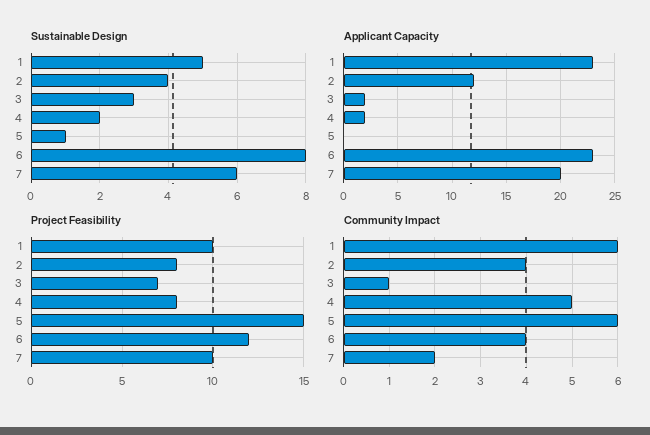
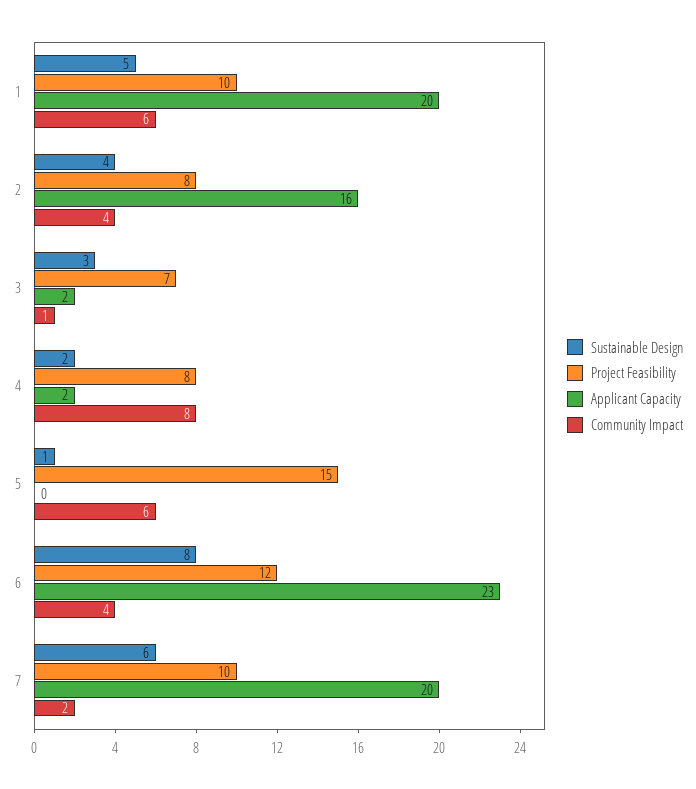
  {
    "Sustainable Design": {
      "1": 5,
      "2": 4,
      "3": 3,
      "4": 2,
      "5": 1,
      "6": 8,
      "7": 6
    },
    "Applicant Capacity": {
-     "1": 23,
+     "1": 20,
-     "2": 12,
+     "2": 16,
      "3": 2,
      "4": 2,
      "5": 0,
      "6": 23,
      "7": 20
    },
    "Project Feasibility": {
      "1": 10,
      "2": 8,
      "3": 7,
      "4": 8,
      "5": 15,
      "6": 12,
      "7": 10
    },
    "Community Impact": {
      "1": 6,
      "2": 4,
      "3": 1,
-     "4": 5,
+     "4": 8,
      "5": 6,
      "6": 4,
      "7": 2
    }
  }

